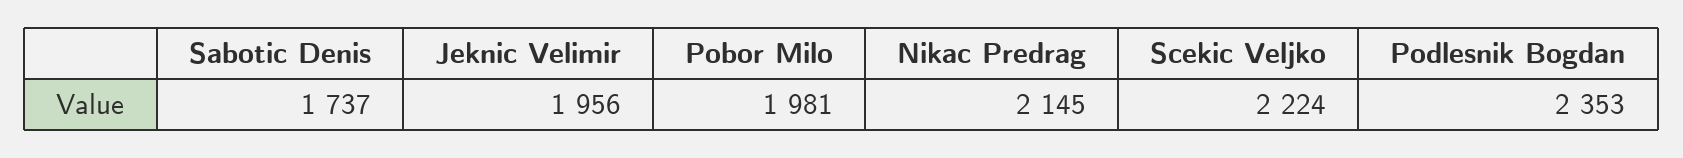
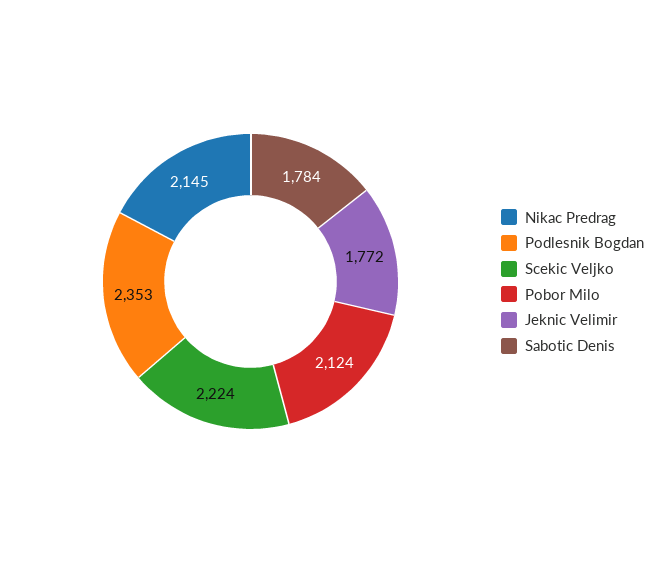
  {
-   "Sabotic Denis": 1737,
+   "Sabotic Denis": 1784,
-   "Jeknic Velimir": 1956,
+   "Jeknic Velimir": 1772,
-   "Pobor Milo": 1981,
+   "Pobor Milo": 2124,
    "Nikac Predrag": 2145,
    "Scekic Veljko": 2224,
    "Podlesnik Bogdan": 2353
  }

